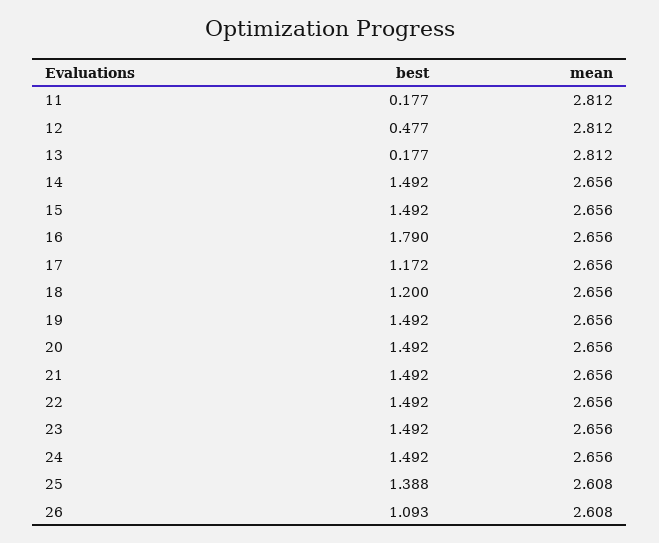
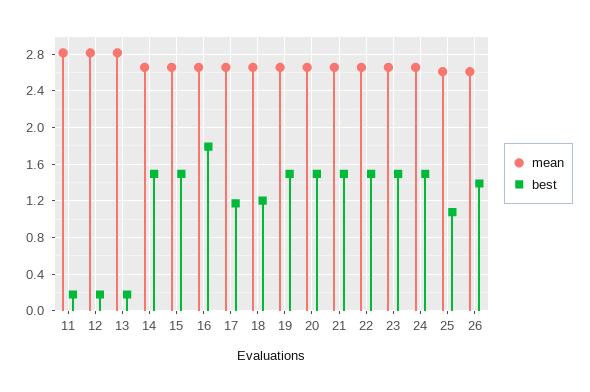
  {
    "best": {
      "11": 0.177,
-     "12": 0.477,
+     "12": 0.2,
      "13": 0.177,
      "14": 1.492,
      "15": 1.492,
      "16": 1.79,
      "17": 1.172,
      "18": 1.2,
      "19": 1.492,
      "20": 1.492,
      "21": 1.492,
      "22": 1.492,
      "23": 1.492,
      "24": 1.492,
-     "25": 1.388,
+     "25": 1.1,
-     "26": 1.093
+     "26": 1.4
    },
    "mean": {
      "11": 2.812,
      "12": 2.812,
      "13": 2.812,
      "14": 2.656,
      "15": 2.656,
      "16": 2.656,
      "17": 2.656,
      "18": 2.656,
      "19": 2.656,
      "20": 2.656,
      "21": 2.656,
      "22": 2.656,
      "23": 2.656,
      "24": 2.656,
      "25": 2.608,
      "26": 2.608
    }
  }

